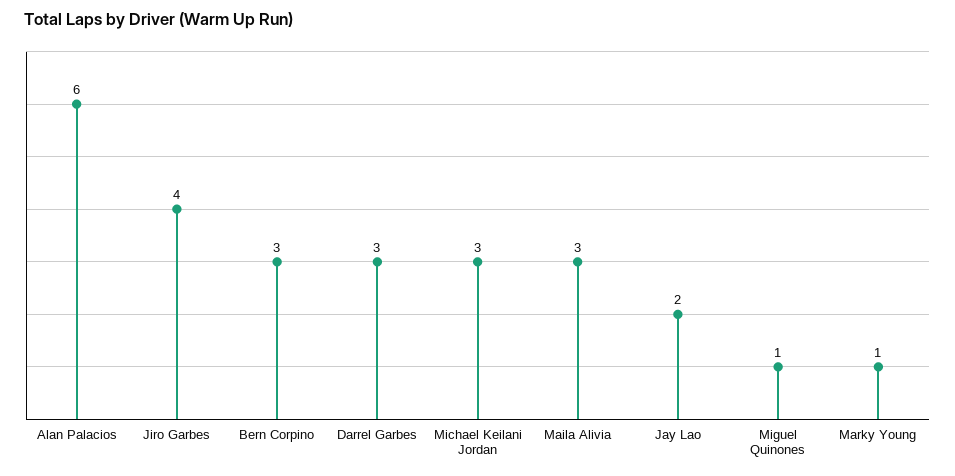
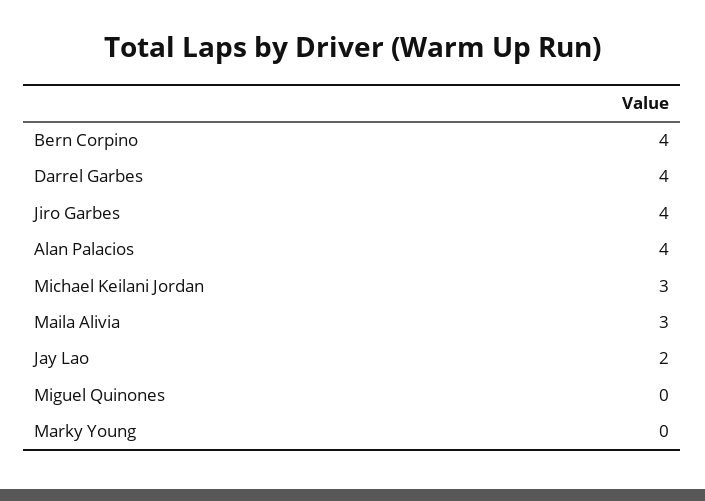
  {
-   "Alan Palacios": 6,
+   "Alan Palacios": 4,
    "Jiro Garbes": 4,
-   "Bern Corpino": 3,
+   "Bern Corpino": 4,
-   "Darrel Garbes": 3,
+   "Darrel Garbes": 4,
    "Michael Keilani Jordan": 3,
    "Maila Alivia": 3,
    "Jay Lao": 2,
-   "Miguel Quinones": 1,
+   "Miguel Quinones": 0,
-   "Marky Young": 1
+   "Marky Young": 0
  }

